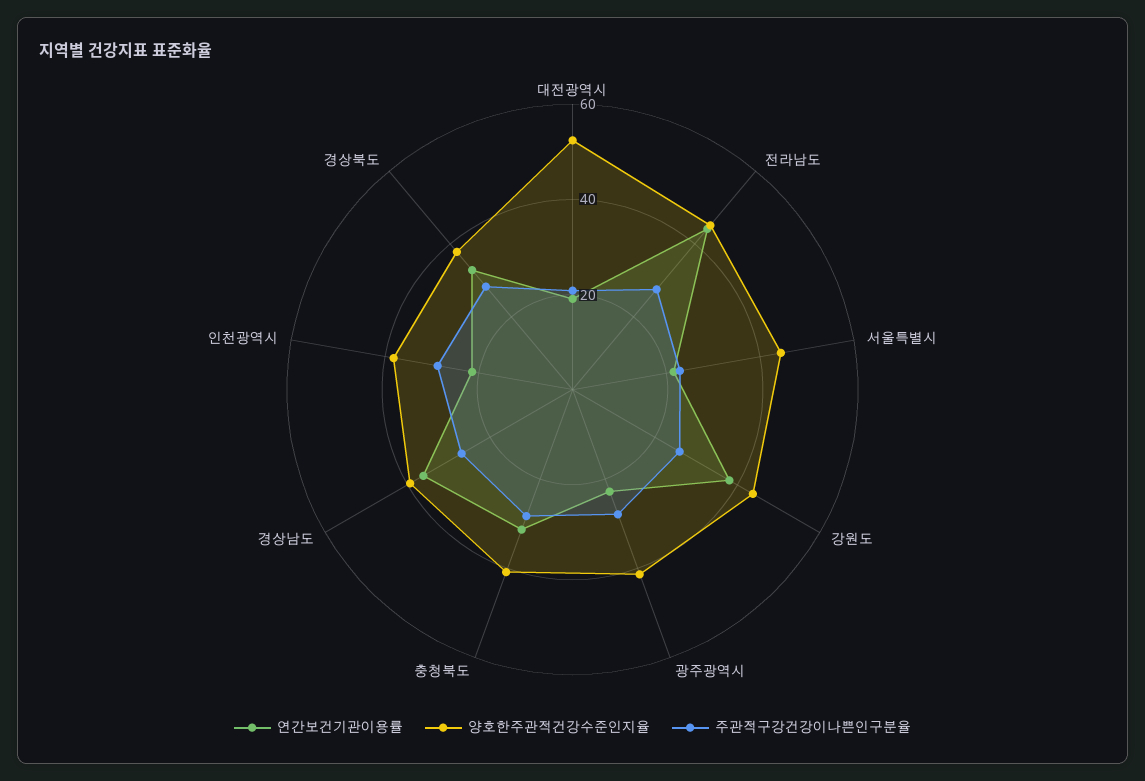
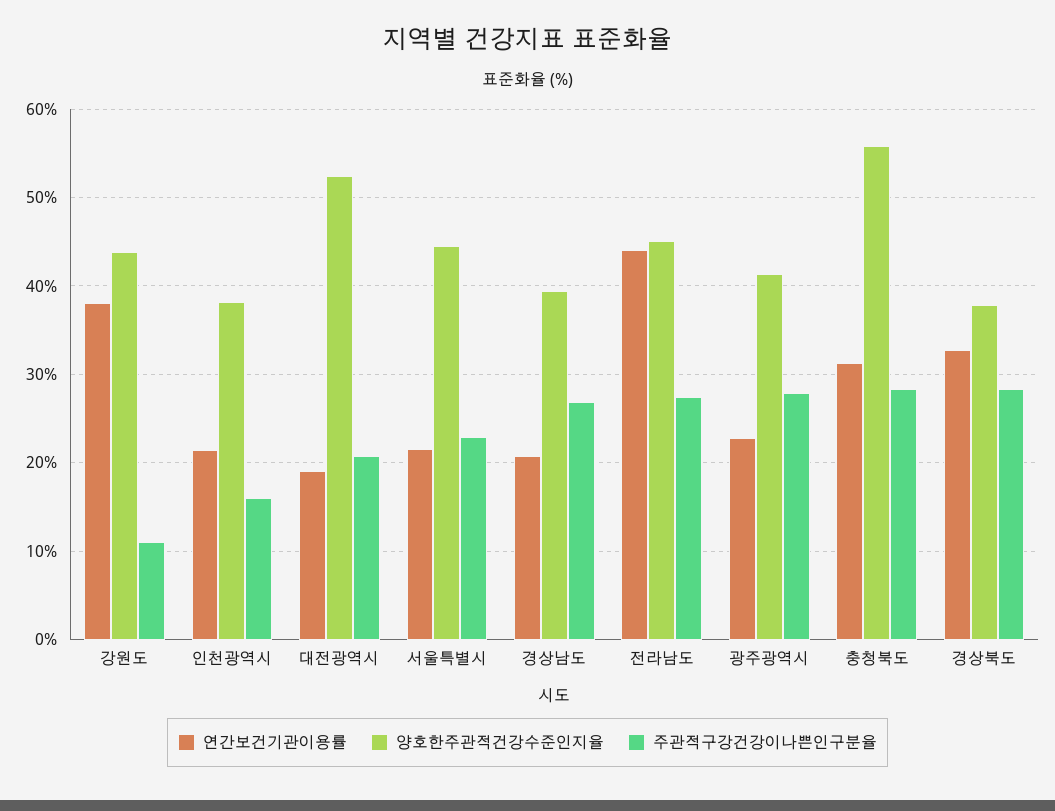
  {
    "연간보건기관이용률": {
      "대전광역시": 19,
      "전라남도": 44,
      "서울특별시": 22,
      "강원도": 38,
      "광주광역시": 23,
      "충청북도": 31,
-     "경상남도": 35,
+     "경상남도": 21,
      "인천광역시": 21,
      "경상북도": 33
    },
    "양호한주관적건강수준인지율": {
      "대전광역시": 52,
      "전라남도": 45,
      "서울특별시": 45,
      "강원도": 44,
      "광주광역시": 41,
-     "충청북도": 40,
+     "충청북도": 56,
      "경상남도": 39,
      "인천광역시": 38,
      "경상북도": 38
    },
    "주관적구강건강이나쁜인구분율": {
      "대전광역시": 21,
      "전라남도": 28,
      "서울특별시": 23,
-     "강원도": 25,
+     "강원도": 11,
      "광주광역시": 28,
      "충청북도": 28,
      "경상남도": 27,
-     "인천광역시": 30,
+     "인천광역시": 16,
      "경상북도": 28
    }
  }

